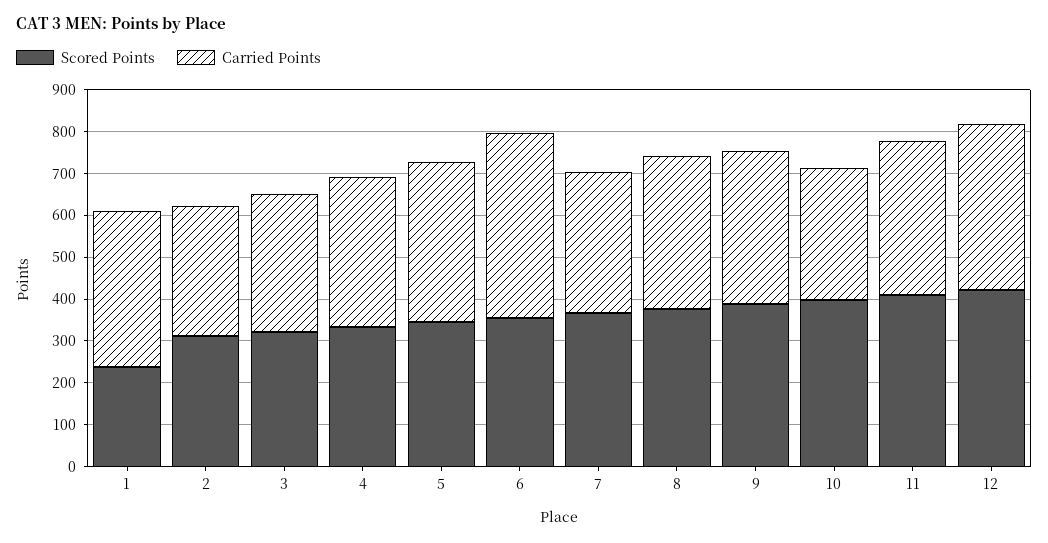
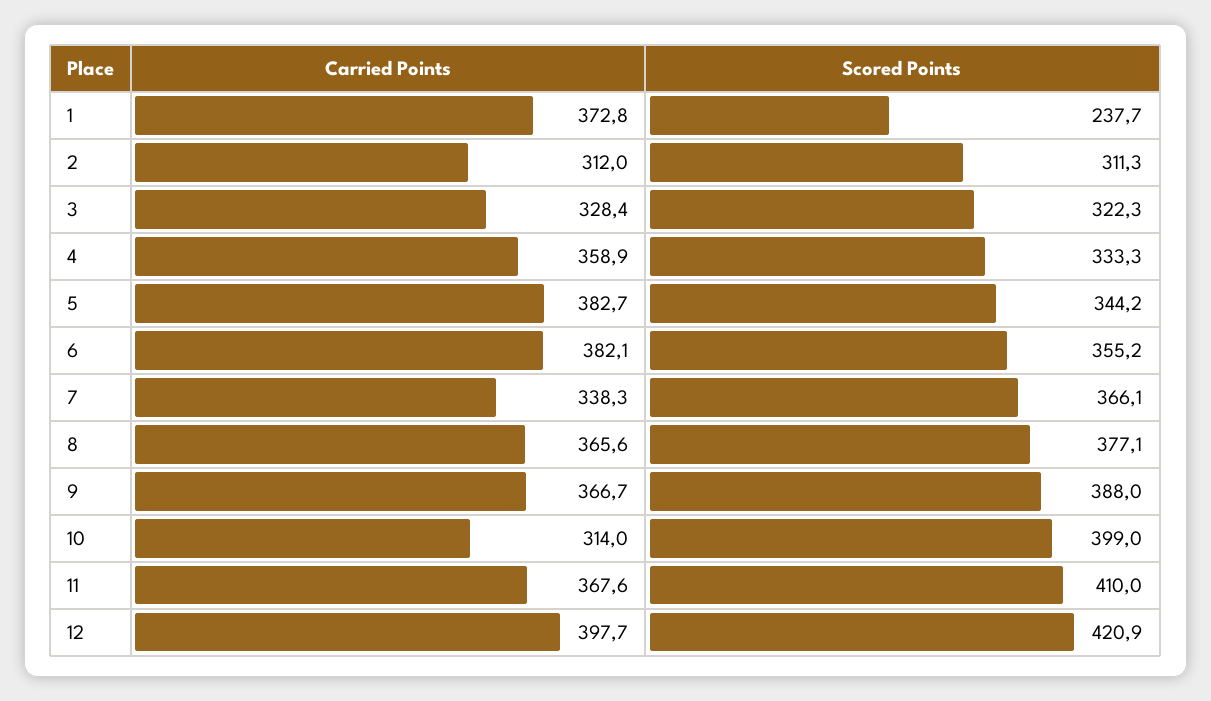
  {
    "Scored Points": {
      "1": 237.7,
      "2": 311.3,
      "3": 322.3,
      "4": 333.3,
      "5": 344.2,
      "6": 355.2,
      "7": 366.1,
      "8": 377.1,
      "9": 388,
      "10": 399,
      "11": 410,
      "12": 420.9
    },
    "Carried Points": {
      "1": 372.8,
      "2": 312,
      "3": 328.4,
      "4": 358.9,
      "5": 382.7,
-     "6": 440,
+     "6": 382.1,
      "7": 338.3,
      "8": 365.6,
      "9": 366.7,
      "10": 314,
      "11": 367.6,
      "12": 397.7
    }
  }

